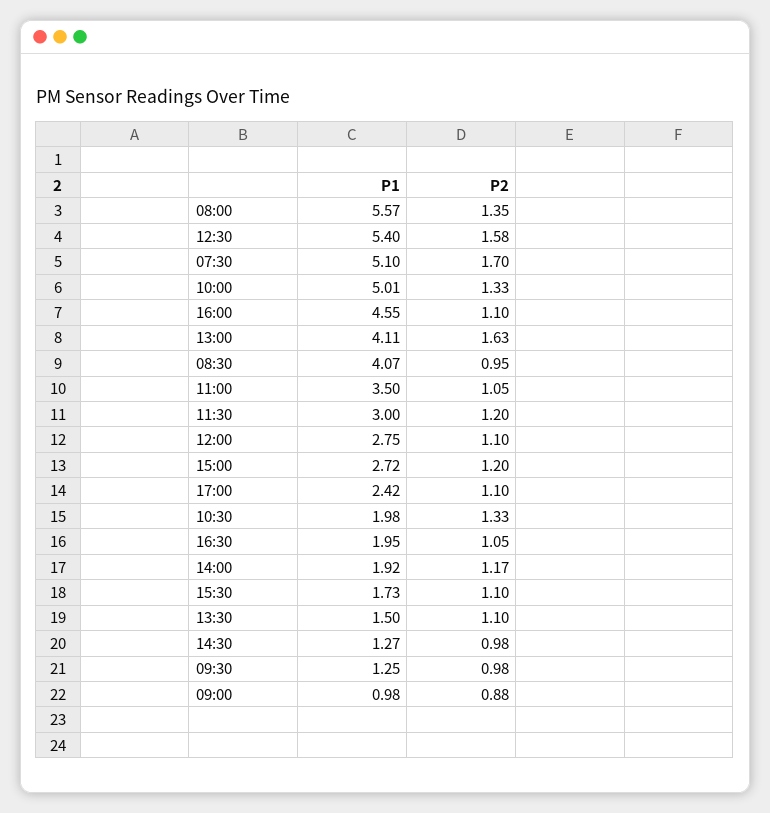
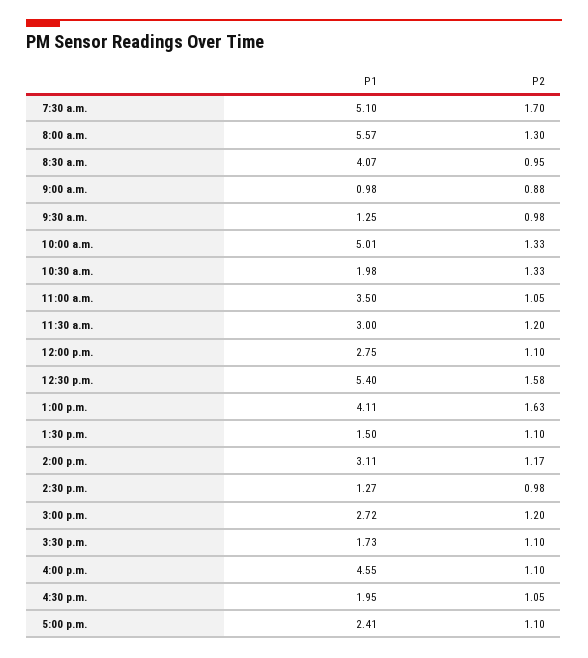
  {
    "P1": {
      "08:00": 5.57,
      "12:30": 5.4,
      "07:30": 5.1,
      "10:00": 5.01,
      "16:00": 4.55,
      "13:00": 4.11,
      "08:30": 4.07,
      "11:00": 3.5,
      "11:30": 3,
      "12:00": 2.75,
      "15:00": 2.72,
-     "17:00": 2.42,
+     "17:00": 2.41,
      "10:30": 1.98,
      "16:30": 1.95,
-     "14:00": 1.92,
+     "14:00": 3.11,
      "15:30": 1.73,
      "13:30": 1.5,
      "14:30": 1.27,
      "09:30": 1.25,
      "09:00": 0.98
    },
    "P2": {
-     "08:00": 1.35,
+     "08:00": 1.3,
      "12:30": 1.58,
      "07:30": 1.7,
      "10:00": 1.33,
      "16:00": 1.1,
      "13:00": 1.63,
      "08:30": 0.95,
      "11:00": 1.05,
      "11:30": 1.2,
      "12:00": 1.1,
      "15:00": 1.2,
      "17:00": 1.1,
      "10:30": 1.33,
      "16:30": 1.05,
      "14:00": 1.17,
      "15:30": 1.1,
      "13:30": 1.1,
      "14:30": 0.98,
      "09:30": 0.98,
      "09:00": 0.88
    }
  }

